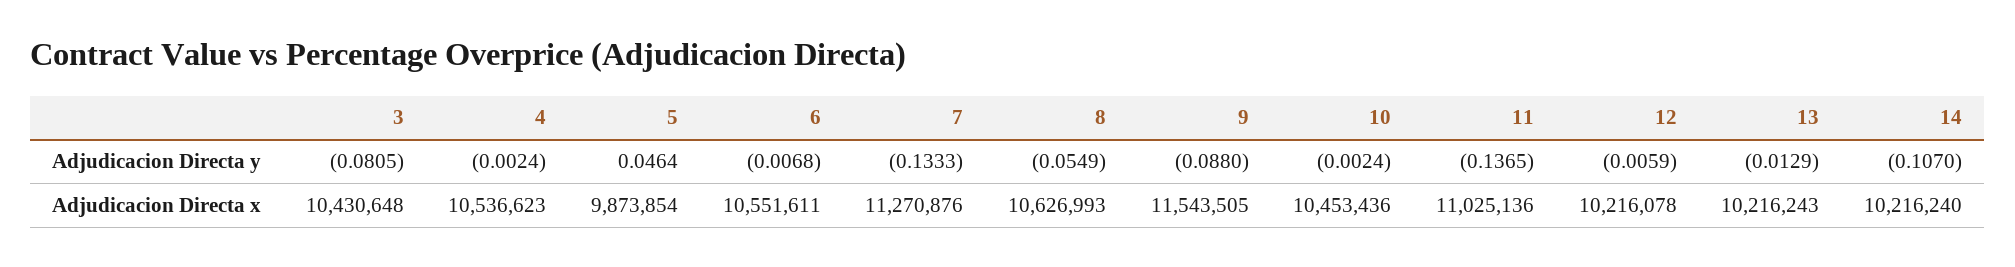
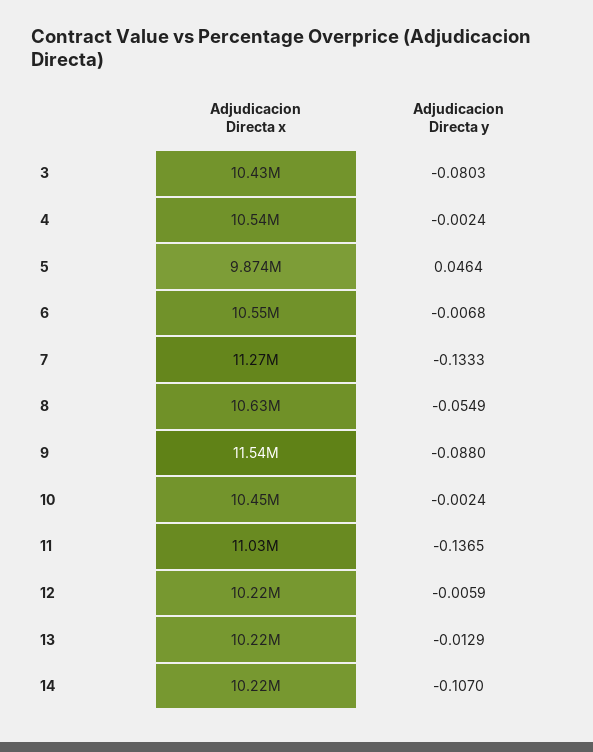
  {
    "3": {
-     "Adjudicacion Directa y": -0.0805,
+     "Adjudicacion Directa y": -0.0803,
      "Adjudicacion Directa x": 10430648
    },
    "4": {
      "Adjudicacion Directa y": -0.0024,
      "Adjudicacion Directa x": 10536623
    },
    "5": {
      "Adjudicacion Directa y": 0.0464,
      "Adjudicacion Directa x": 9873854
    },
    "6": {
      "Adjudicacion Directa y": -0.0068,
      "Adjudicacion Directa x": 10551611
    },
    "7": {
      "Adjudicacion Directa y": -0.1333,
      "Adjudicacion Directa x": 11270876
    },
    "8": {
      "Adjudicacion Directa y": -0.0549,
      "Adjudicacion Directa x": 10626993
    },
    "9": {
      "Adjudicacion Directa y": -0.088,
      "Adjudicacion Directa x": 11543505
    },
    "10": {
      "Adjudicacion Directa y": -0.0024,
      "Adjudicacion Directa x": 10453436
    },
    "11": {
      "Adjudicacion Directa y": -0.1365,
      "Adjudicacion Directa x": 11025136
    },
    "12": {
      "Adjudicacion Directa y": -0.0059,
      "Adjudicacion Directa x": 10216078
    },
    "13": {
      "Adjudicacion Directa y": -0.0129,
      "Adjudicacion Directa x": 10216243
    },
    "14": {
      "Adjudicacion Directa y": -0.107,
      "Adjudicacion Directa x": 10216240
    }
  }

